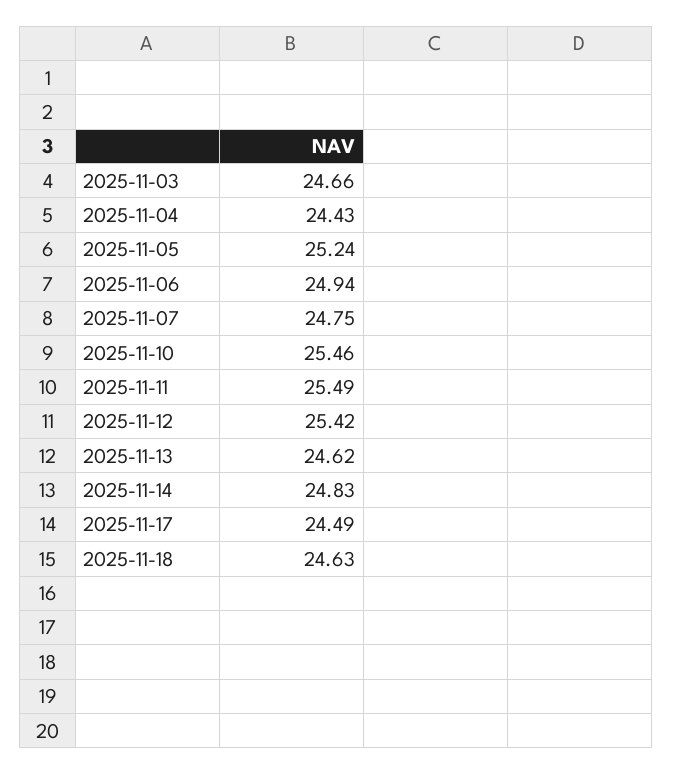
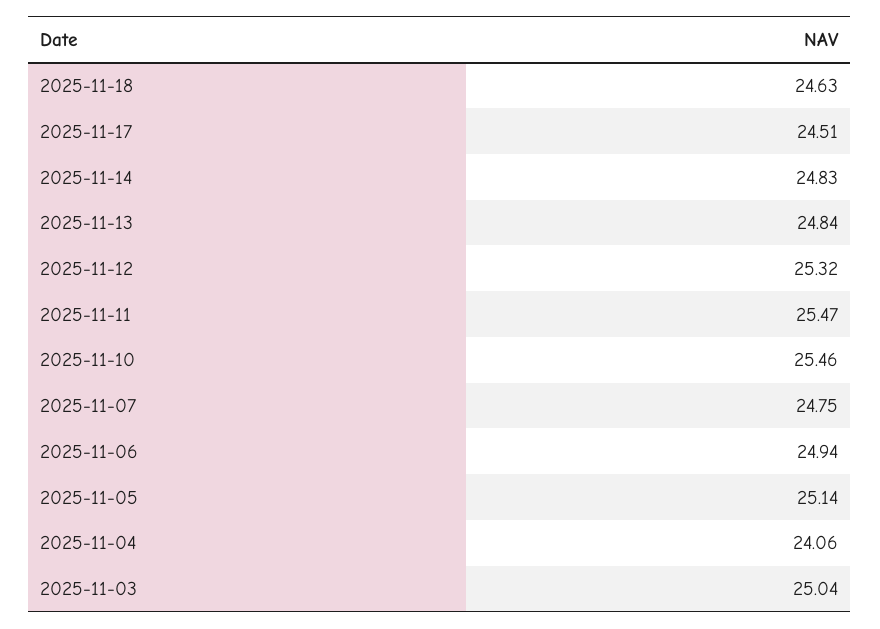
  {
-   "2025-11-03": 24.66,
+   "2025-11-03": 25.04,
-   "2025-11-04": 24.43,
+   "2025-11-04": 24.06,
-   "2025-11-05": 25.24,
+   "2025-11-05": 25.14,
    "2025-11-06": 24.94,
    "2025-11-07": 24.75,
    "2025-11-10": 25.46,
-   "2025-11-11": 25.49,
+   "2025-11-11": 25.47,
-   "2025-11-12": 25.42,
+   "2025-11-12": 25.32,
-   "2025-11-13": 24.62,
+   "2025-11-13": 24.84,
    "2025-11-14": 24.83,
-   "2025-11-17": 24.49,
+   "2025-11-17": 24.51,
    "2025-11-18": 24.63
  }

